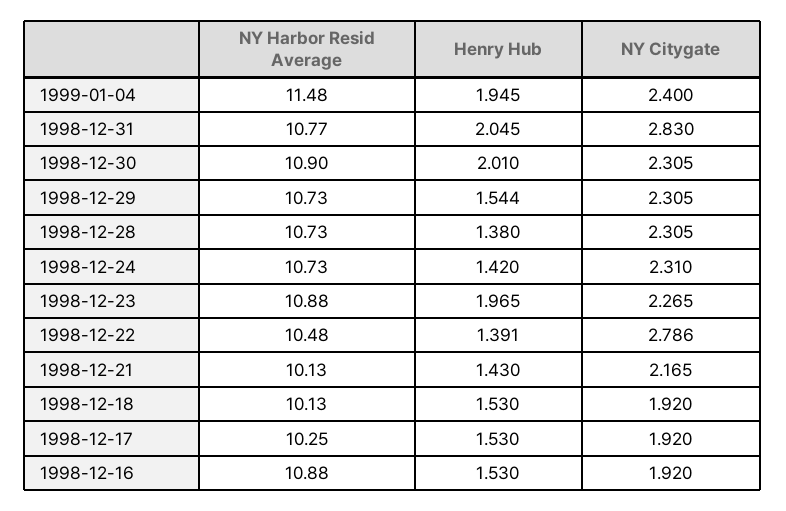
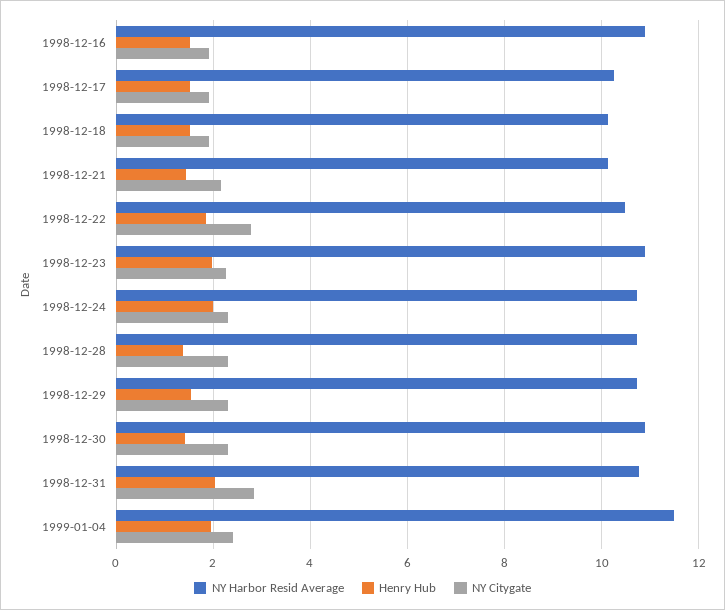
  {
    "NY Harbor Resid Average": {
      "1999-01-04": 11.48,
      "1998-12-31": 10.77,
      "1998-12-30": 10.9,
      "1998-12-29": 10.73,
      "1998-12-28": 10.73,
      "1998-12-24": 10.73,
      "1998-12-23": 10.88,
      "1998-12-22": 10.48,
      "1998-12-21": 10.13,
      "1998-12-18": 10.13,
      "1998-12-17": 10.25,
      "1998-12-16": 10.88
    },
    "Henry Hub": {
      "1999-01-04": 1.945,
      "1998-12-31": 2.045,
-     "1998-12-30": 2.01,
+     "1998-12-30": 1.4,
      "1998-12-29": 1.544,
      "1998-12-28": 1.38,
-     "1998-12-24": 1.42,
+     "1998-12-24": 2,
      "1998-12-23": 1.965,
-     "1998-12-22": 1.391,
+     "1998-12-22": 1.8,
      "1998-12-21": 1.43,
      "1998-12-18": 1.53,
      "1998-12-17": 1.53,
      "1998-12-16": 1.53
    },
    "NY Citygate": {
      "1999-01-04": 2.4,
      "1998-12-31": 2.83,
      "1998-12-30": 2.305,
      "1998-12-29": 2.305,
      "1998-12-28": 2.305,
      "1998-12-24": 2.31,
      "1998-12-23": 2.265,
      "1998-12-22": 2.786,
      "1998-12-21": 2.165,
      "1998-12-18": 1.92,
      "1998-12-17": 1.92,
      "1998-12-16": 1.92
    }
  }

